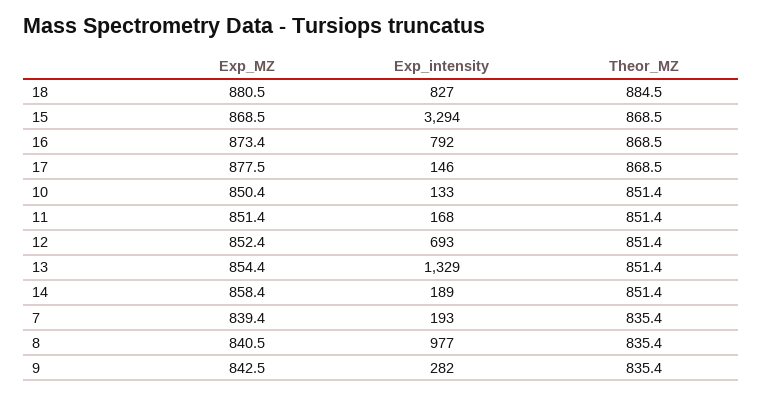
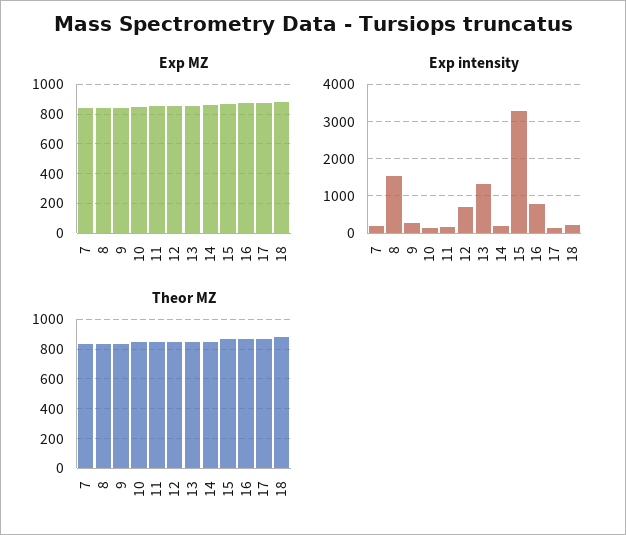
  {
    "Exp_MZ": {
      "18": 880.5,
      "15": 868.5,
      "16": 873.4,
      "17": 877.5,
      "10": 850.4,
      "11": 851.4,
      "12": 852.4,
      "13": 854.4,
      "14": 858.4,
      "7": 839.4,
      "8": 840.5,
      "9": 842.5
    },
    "Exp_intensity": {
-     "18": 827,
+     "18": 200,
      "15": 3294,
      "16": 792,
      "17": 146,
      "10": 133,
      "11": 168,
      "12": 693,
      "13": 1329,
      "14": 189,
      "7": 193,
-     "8": 977,
+     "8": 1600,
      "9": 282
    },
    "Theor_MZ": {
      "18": 884.5,
      "15": 868.5,
      "16": 868.5,
      "17": 868.5,
      "10": 851.4,
      "11": 851.4,
      "12": 851.4,
      "13": 851.4,
      "14": 851.4,
      "7": 835.4,
      "8": 835.4,
      "9": 835.4
    }
  }

